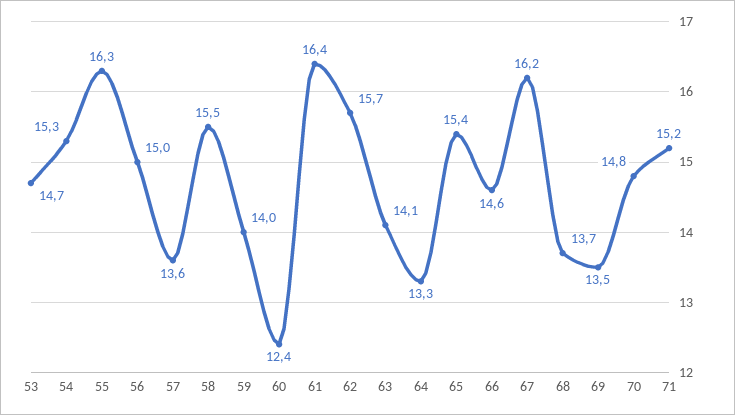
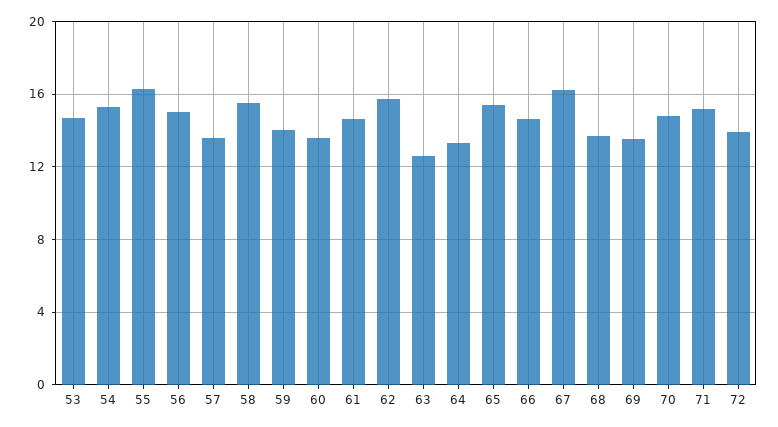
  {
    "53": 14.7,
    "54": 15.3,
    "55": 16.3,
    "56": 15,
    "57": 13.6,
    "58": 15.5,
    "59": 14,
-   "60": 12.4,
+   "60": 13.5,
-   "61": 16.4,
+   "61": 14.5,
    "62": 15.7,
-   "63": 14.1,
+   "63": 12.5,
    "64": 13.3,
    "65": 15.4,
    "66": 14.6,
    "67": 16.2,
    "68": 13.7,
    "69": 13.5,
    "70": 14.8,
-   "71": 15.2
+   "71": 15.2,
+   "72": 14
  }

